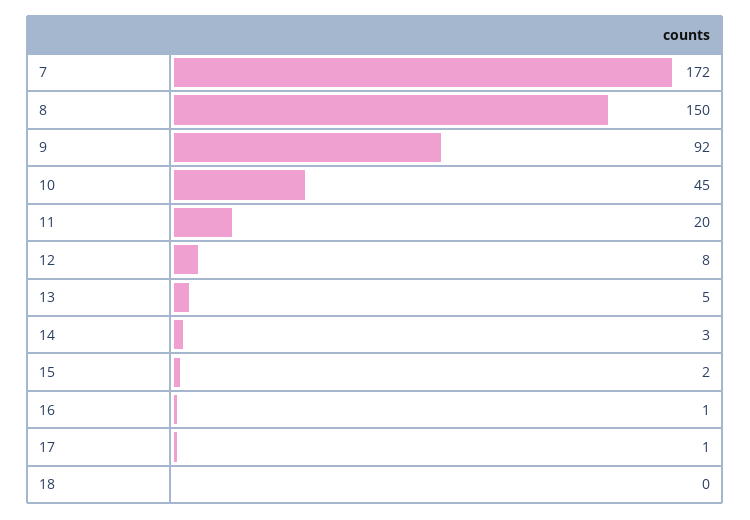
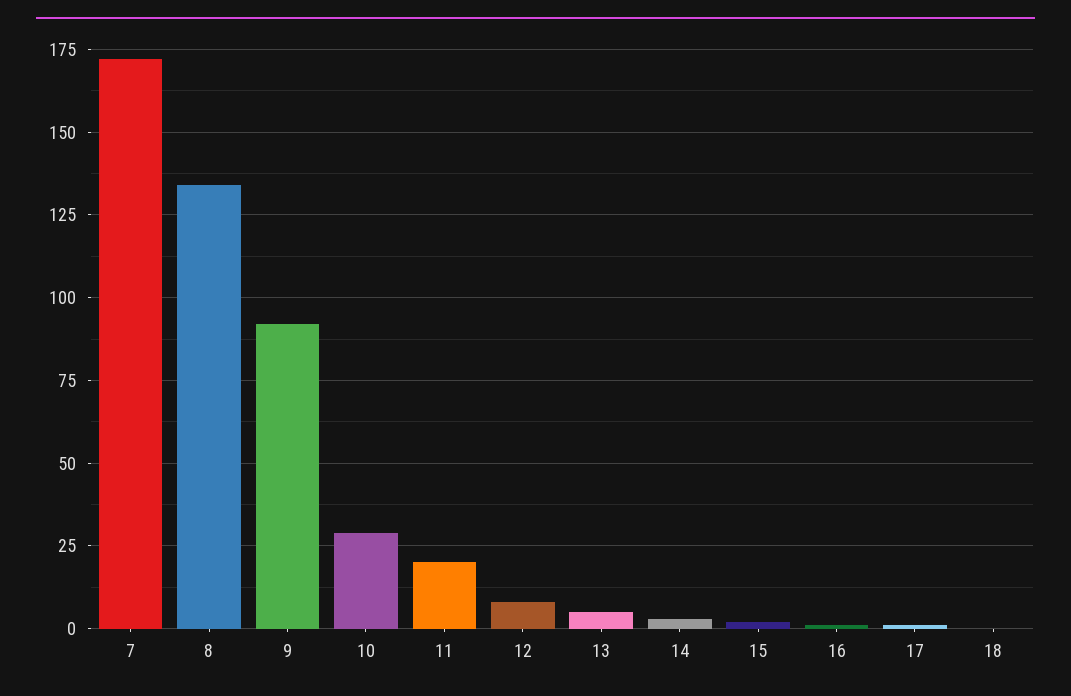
  {
    "7": 172,
-   "8": 150,
+   "8": 135,
    "9": 92,
-   "10": 45,
+   "10": 30,
    "11": 20,
    "12": 8,
    "13": 5,
    "14": 3,
    "15": 2,
    "16": 1,
    "17": 1,
    "18": 0
  }

